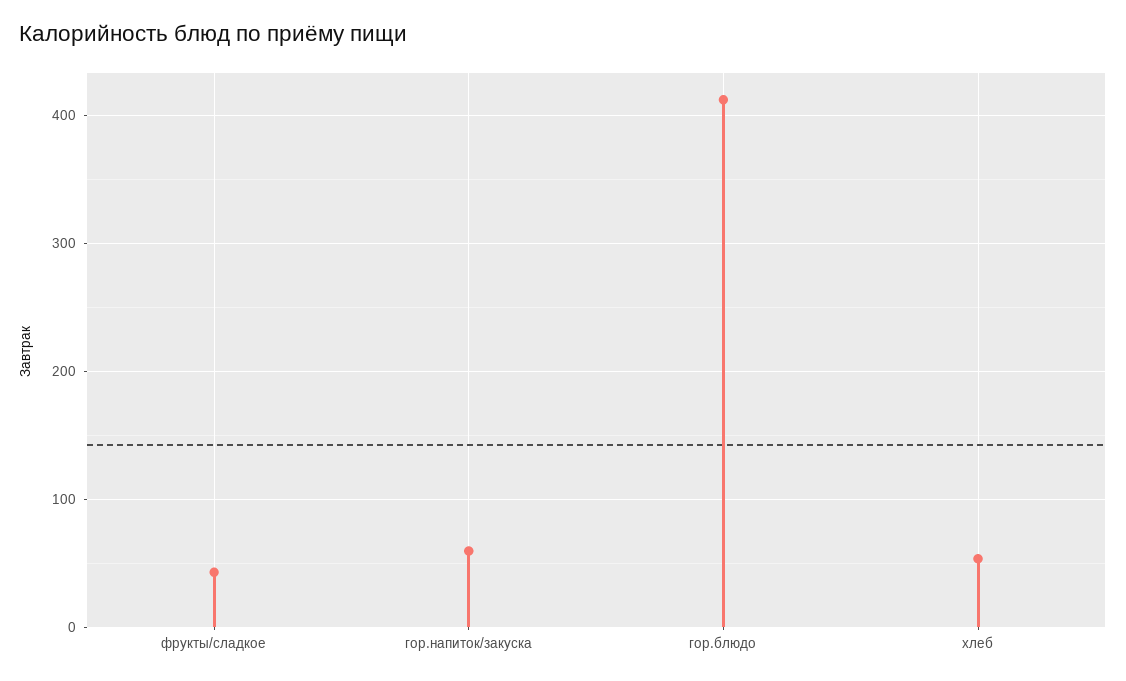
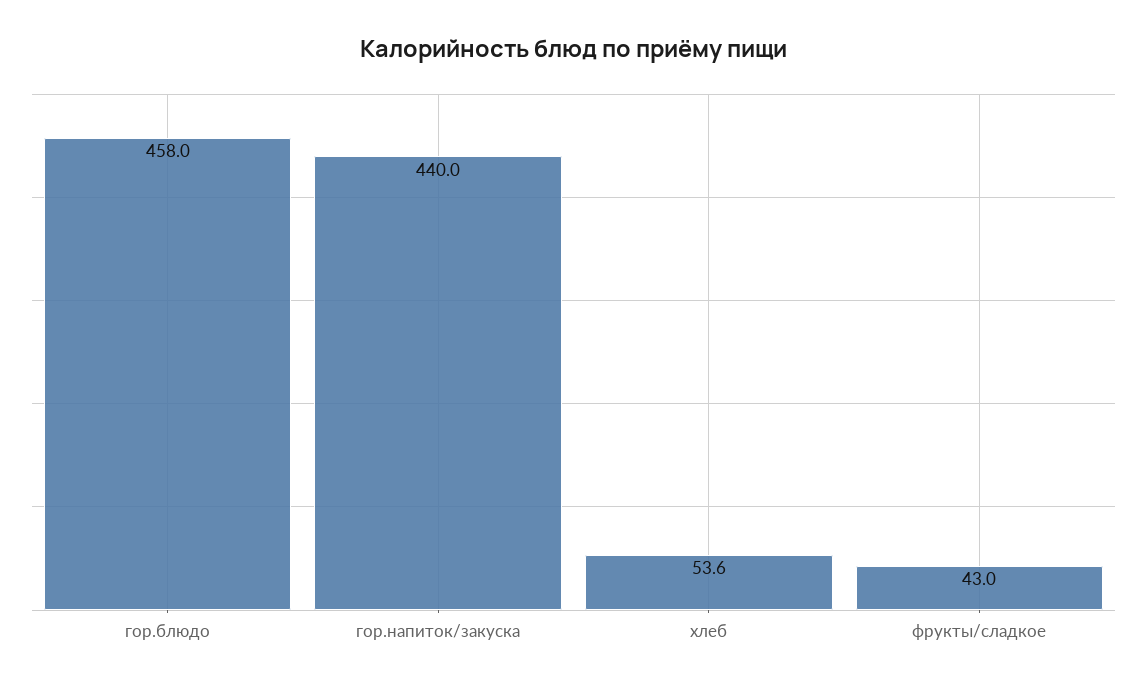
  {
    "фрукты/сладкое": 43,
-   "гор.напиток/закуска": 60,
+   "гор.напиток/закуска": 440,
-   "гор.блюдо": 410,
+   "гор.блюдо": 458,
    "хлеб": 53.6
  }

